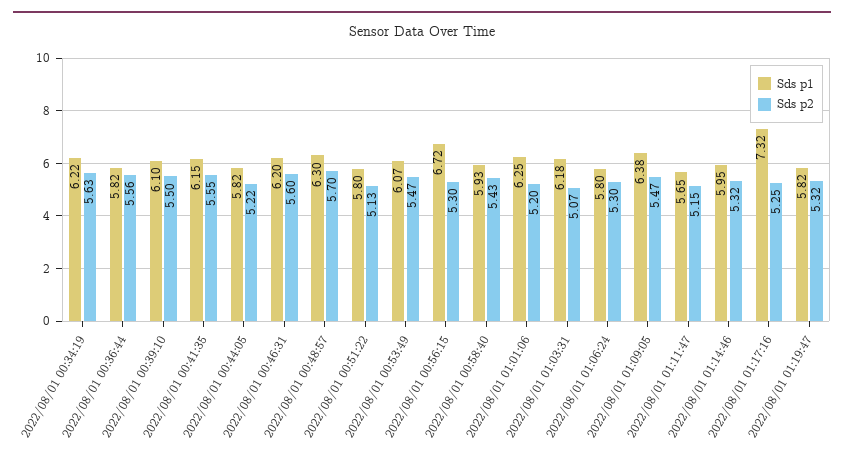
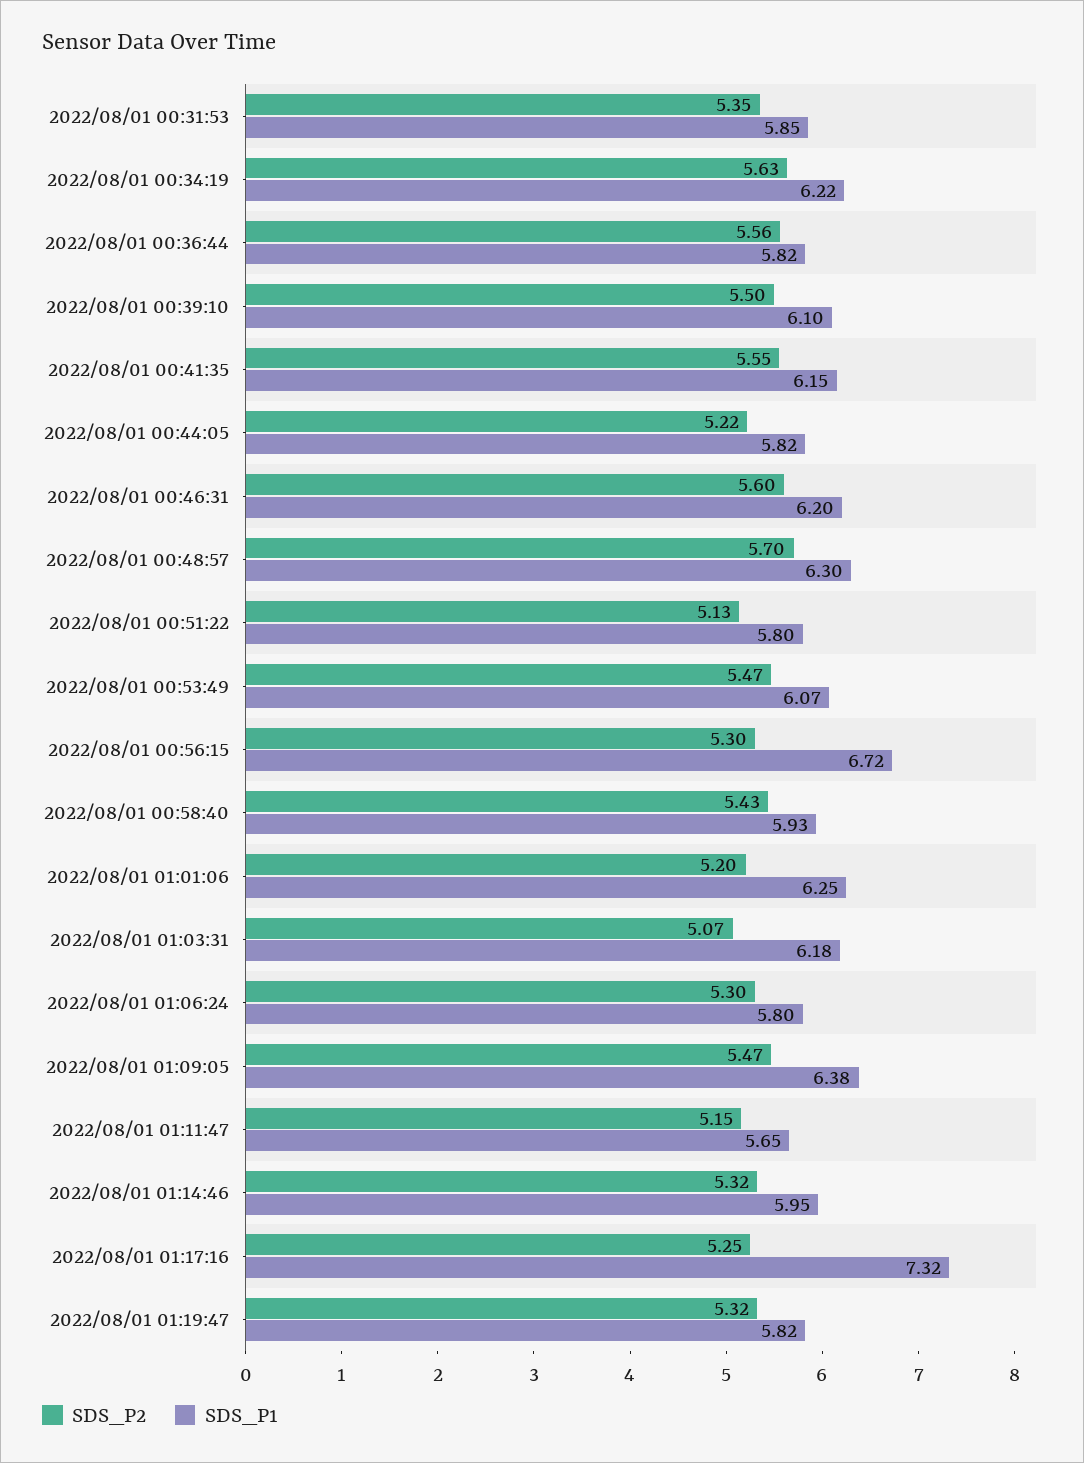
  {
    "Sds p1": {
      "2022/08/01 00:34:19": 6.22,
      "2022/08/01 00:36:44": 5.82,
      "2022/08/01 00:39:10": 6.1,
      "2022/08/01 00:41:35": 6.15,
      "2022/08/01 00:44:05": 5.82,
      "2022/08/01 00:46:31": 6.2,
      "2022/08/01 00:48:57": 6.3,
      "2022/08/01 00:51:22": 5.8,
      "2022/08/01 00:53:49": 6.07,
      "2022/08/01 00:56:15": 6.72,
      "2022/08/01 00:58:40": 5.93,
      "2022/08/01 01:01:06": 6.25,
      "2022/08/01 01:03:31": 6.18,
      "2022/08/01 01:06:24": 5.8,
      "2022/08/01 01:09:05": 6.38,
      "2022/08/01 01:11:47": 5.65,
      "2022/08/01 01:14:46": 5.95,
      "2022/08/01 01:17:16": 7.32,
-     "2022/08/01 01:19:47": 5.82
+     "2022/08/01 01:19:47": 5.82,
+     "2022/08/01 00:31:53": 5.85
    },
    "Sds p2": {
      "2022/08/01 00:34:19": 5.63,
      "2022/08/01 00:36:44": 5.56,
      "2022/08/01 00:39:10": 5.5,
      "2022/08/01 00:41:35": 5.55,
      "2022/08/01 00:44:05": 5.22,
      "2022/08/01 00:46:31": 5.6,
      "2022/08/01 00:48:57": 5.7,
      "2022/08/01 00:51:22": 5.13,
      "2022/08/01 00:53:49": 5.47,
      "2022/08/01 00:56:15": 5.3,
      "2022/08/01 00:58:40": 5.43,
      "2022/08/01 01:01:06": 5.2,
      "2022/08/01 01:03:31": 5.07,
      "2022/08/01 01:06:24": 5.3,
      "2022/08/01 01:09:05": 5.47,
      "2022/08/01 01:11:47": 5.15,
      "2022/08/01 01:14:46": 5.32,
      "2022/08/01 01:17:16": 5.25,
-     "2022/08/01 01:19:47": 5.32
+     "2022/08/01 01:19:47": 5.32,
+     "2022/08/01 00:31:53": 5.35
    }
  }

